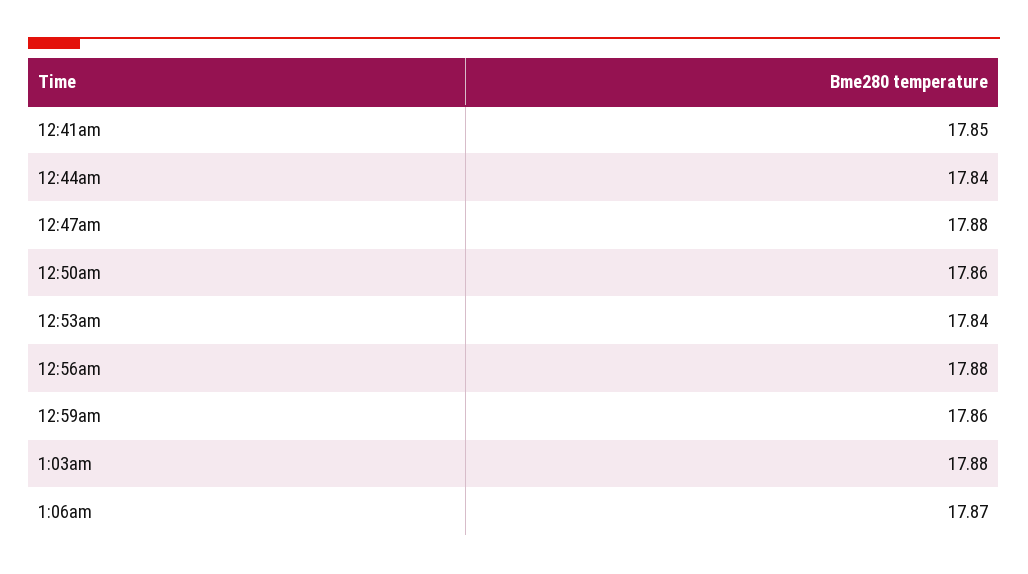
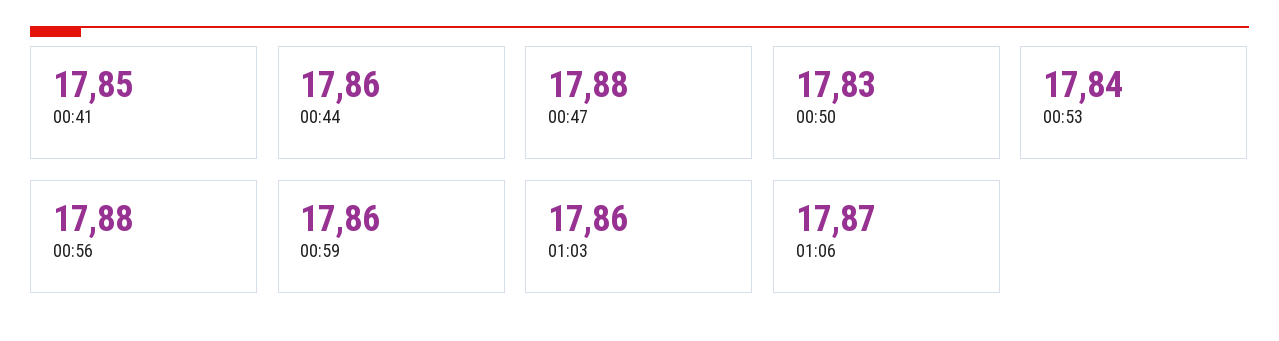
  {
    "12:41am": 17.85,
-   "12:44am": 17.84,
+   "12:44am": 17.86,
    "12:47am": 17.88,
-   "12:50am": 17.86,
+   "12:50am": 17.83,
    "12:53am": 17.84,
    "12:56am": 17.88,
    "12:59am": 17.86,
-   "1:03am": 17.88,
+   "1:03am": 17.86,
    "1:06am": 17.87
  }

